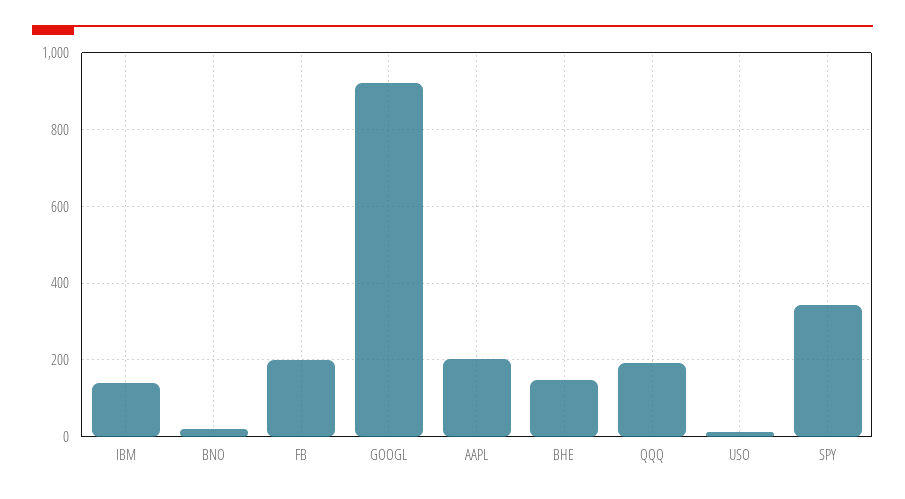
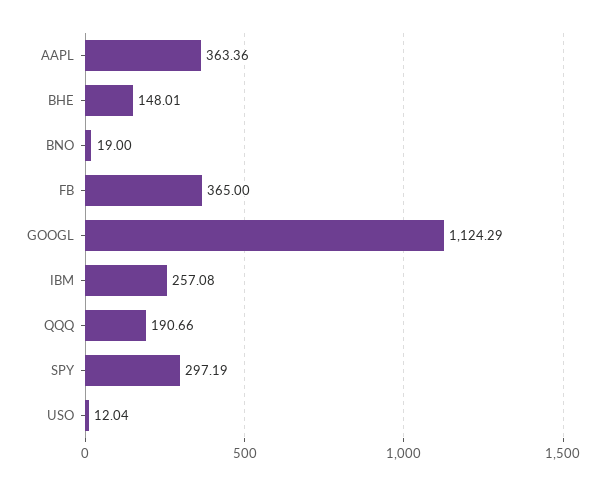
  {
-   "IBM": 140,
+   "IBM": 257.08,
    "BNO": 19,
-   "FB": 200,
+   "FB": 365,
-   "GOOGL": 920,
+   "GOOGL": 1124.29,
-   "AAPL": 200,
+   "AAPL": 363.36,
    "BHE": 148.01,
    "QQQ": 190.66,
    "USO": 12.04,
-   "SPY": 340
+   "SPY": 297.19
  }

